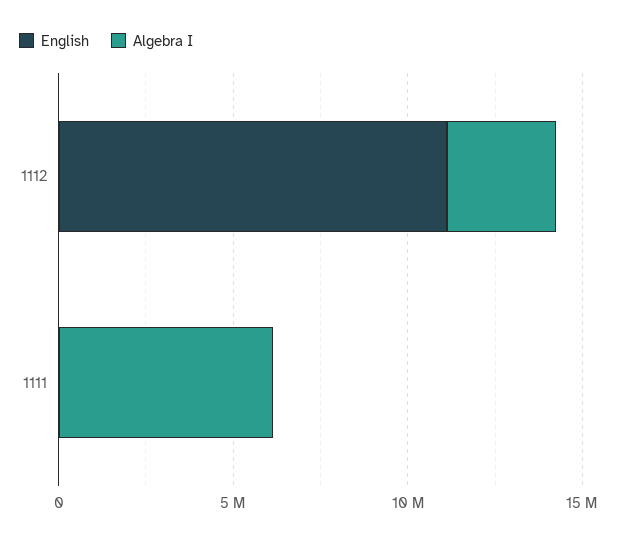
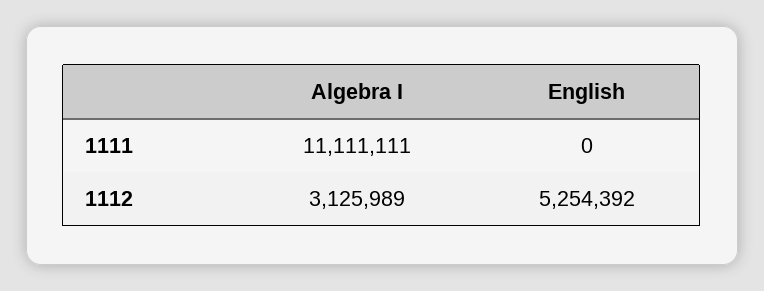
  {
    "English": {
-     "1112": 11000000,
+     "1112": 5254392,
      "1111": 0
    },
    "Algebra I": {
      "1112": 3125989,
-     "1111": 6000000
+     "1111": 11111111
    }
  }

